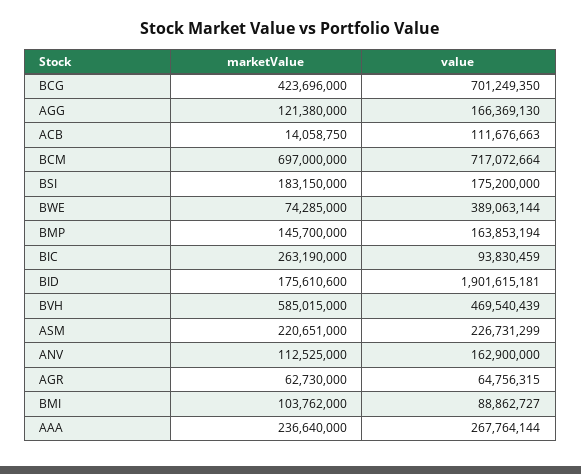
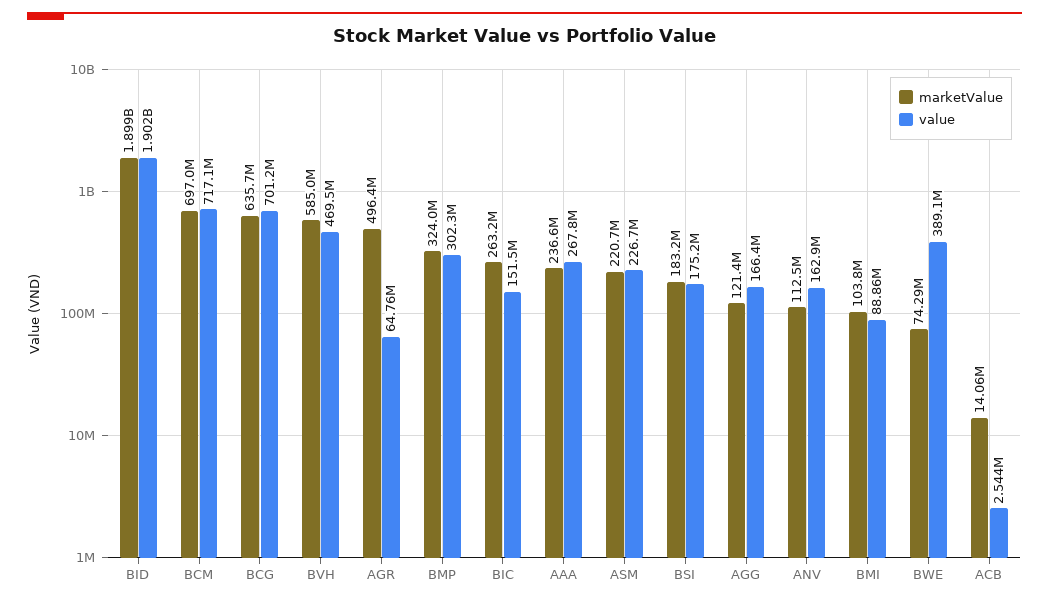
  {
    "marketValue": {
-     "BCG": 423696000,
+     "BCG": 635700000,
      "AGG": 121380000,
      "ACB": 14058750,
      "BCM": 697000000,
      "BSI": 183150000,
      "BWE": 74285000,
-     "BMP": 145700000,
+     "BMP": 324000000,
      "BIC": 263190000,
-     "BID": 175610600,
+     "BID": 1899000000,
      "BVH": 585015000,
      "ASM": 220651000,
      "ANV": 112525000,
-     "AGR": 62730000,
+     "AGR": 496400000,
      "BMI": 103762000,
      "AAA": 236640000
    },
    "value": {
      "BCG": 701249350,
      "AGG": 166369130,
-     "ACB": 111676663,
+     "ACB": 2544000,
      "BCM": 717072664,
      "BSI": 175200000,
      "BWE": 389063144,
-     "BMP": 163853194,
+     "BMP": 302300000,
-     "BIC": 93830459,
+     "BIC": 151500000,
      "BID": 1901615181,
      "BVH": 469540439,
      "ASM": 226731299,
      "ANV": 162900000,
      "AGR": 64756315,
      "BMI": 88862727,
      "AAA": 267764144
    }
  }

